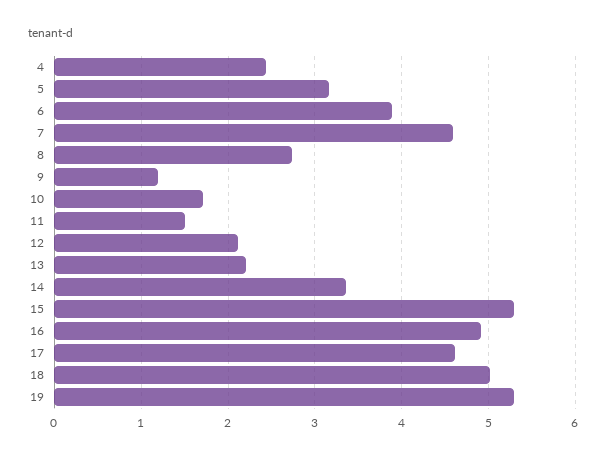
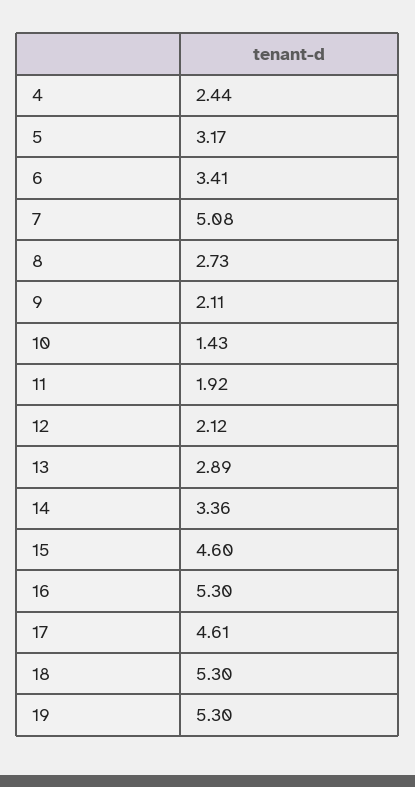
  {
    "4": 2.44,
    "5": 3.17,
-   "6": 3.9,
+   "6": 3.41,
-   "7": 4.6,
+   "7": 5.08,
    "8": 2.73,
-   "9": 1.2,
+   "9": 2.11,
-   "10": 1.7,
+   "10": 1.43,
-   "11": 1.5,
+   "11": 1.92,
    "12": 2.12,
-   "13": 2.2,
+   "13": 2.89,
    "14": 3.36,
-   "15": 5.3,
+   "15": 4.6,
-   "16": 4.9,
+   "16": 5.3,
    "17": 4.61,
-   "18": 5,
+   "18": 5.3,
    "19": 5.3
  }

